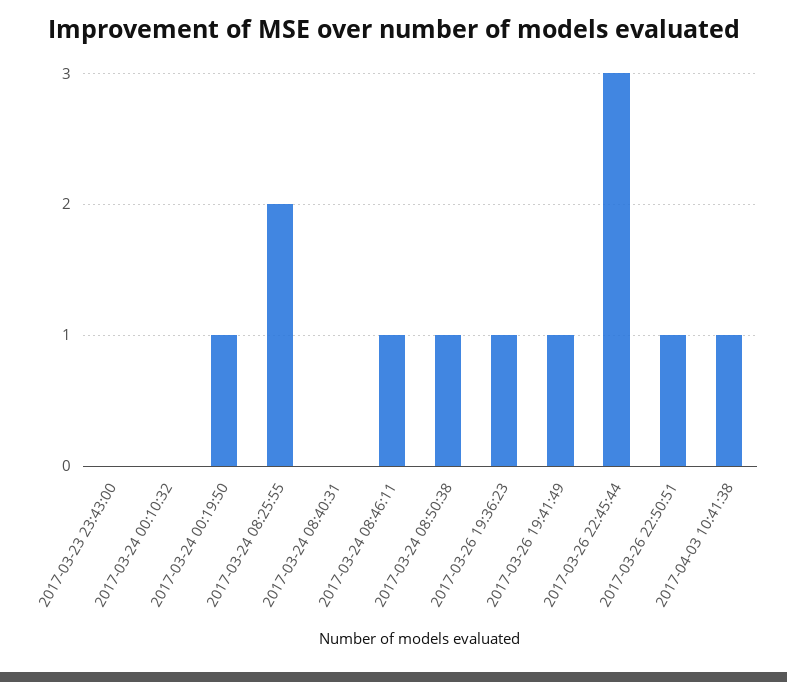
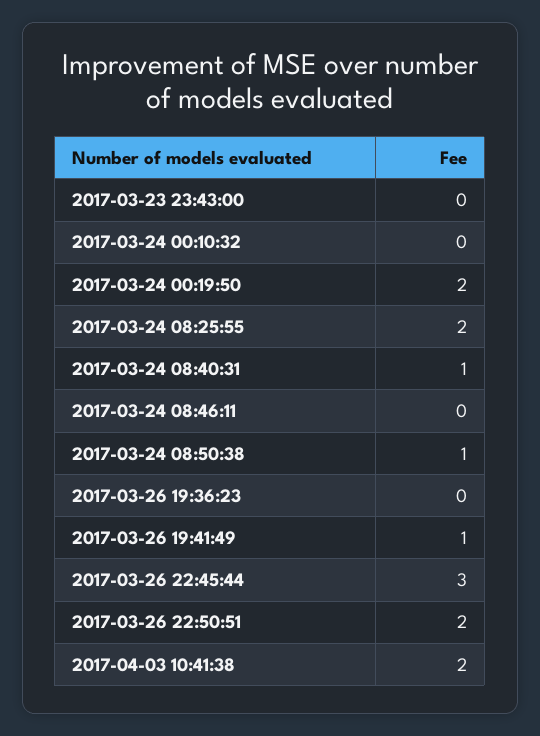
  {
    "2017-03-23 23:43:00": 0,
    "2017-03-24 00:10:32": 0,
-   "2017-03-24 00:19:50": 1,
+   "2017-03-24 00:19:50": 2,
    "2017-03-24 08:25:55": 2,
-   "2017-03-24 08:40:31": 0,
+   "2017-03-24 08:40:31": 1,
-   "2017-03-24 08:46:11": 1,
+   "2017-03-24 08:46:11": 0,
    "2017-03-24 08:50:38": 1,
-   "2017-03-26 19:36:23": 1,
+   "2017-03-26 19:36:23": 0,
    "2017-03-26 19:41:49": 1,
    "2017-03-26 22:45:44": 3,
-   "2017-03-26 22:50:51": 1,
+   "2017-03-26 22:50:51": 2,
-   "2017-04-03 10:41:38": 1
+   "2017-04-03 10:41:38": 2
  }

